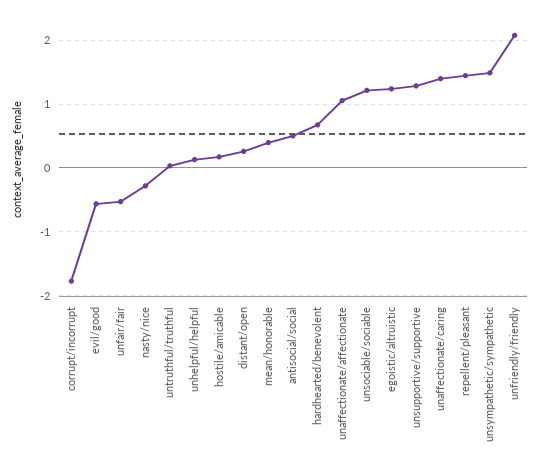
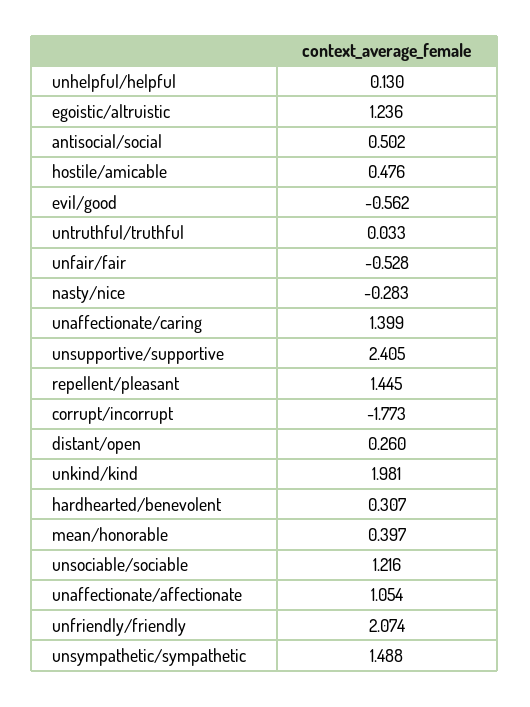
  {
    "corrupt/incorrupt": -1.773,
    "evil/good": -0.562,
    "unfair/fair": -0.528,
    "nasty/nice": -0.283,
    "untruthful/truthful": 0.033,
    "unhelpful/helpful": 0.13,
-   "hostile/amicable": 0.2,
+   "hostile/amicable": 0.476,
    "distant/open": 0.26,
    "mean/honorable": 0.397,
    "antisocial/social": 0.502,
-   "hardhearted/benevolent": 0.7,
+   "hardhearted/benevolent": 0.307,
    "unaffectionate/affectionate": 1.054,
    "unsociable/sociable": 1.216,
    "egoistic/altruistic": 1.236,
-   "unsupportive/supportive": 1.3,
+   "unsupportive/supportive": 2.405,
    "unaffectionate/caring": 1.399,
    "repellent/pleasant": 1.445,
    "unsympathetic/sympathetic": 1.488,
-   "unfriendly/friendly": 2.074
+   "unfriendly/friendly": 2.074,
+   "unkind/kind": 1.981
  }

